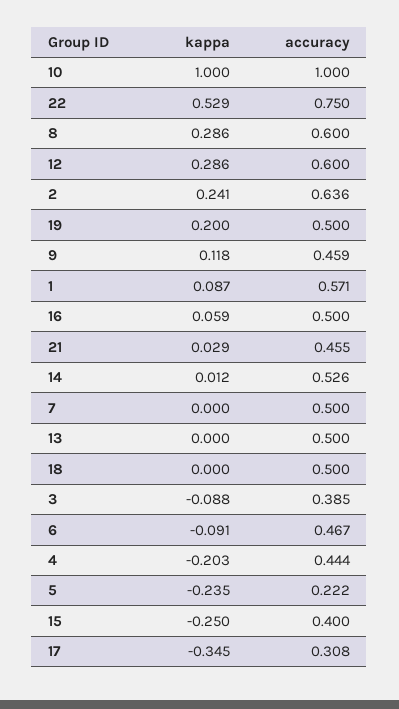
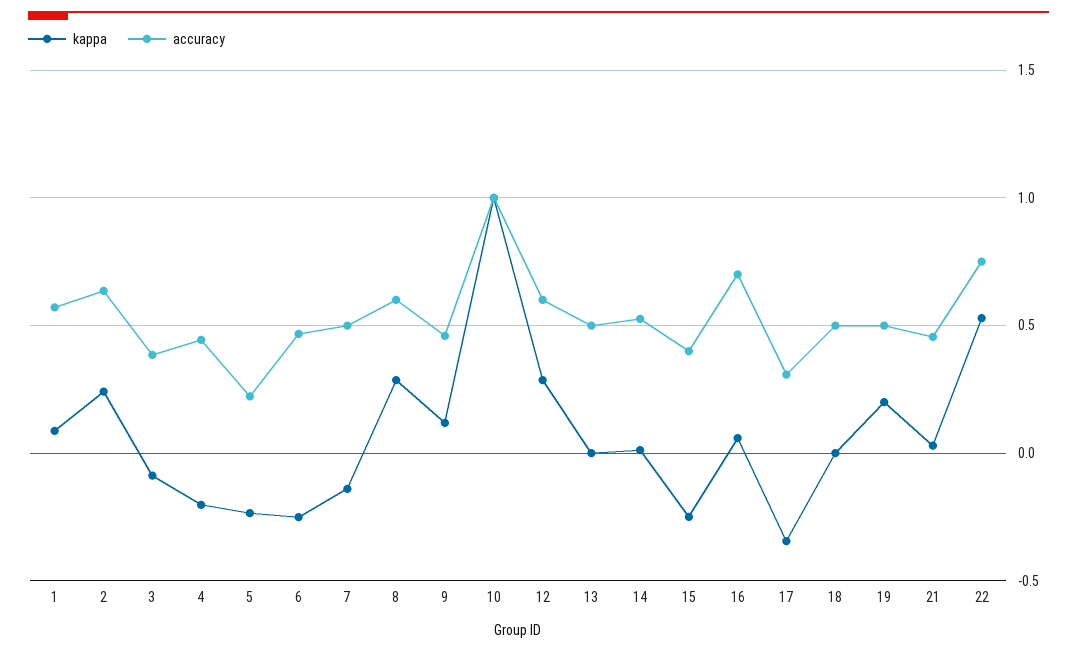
  {
    "kappa": {
      "10": 1,
      "22": 0.529,
      "8": 0.286,
      "12": 0.286,
      "2": 0.241,
      "19": 0.2,
      "9": 0.118,
      "1": 0.087,
      "16": 0.059,
      "21": 0.029,
      "14": 0.012,
-     "7": 0,
+     "7": -0.15,
      "13": 0,
      "18": 0,
      "3": -0.088,
-     "6": -0.091,
+     "6": -0.25,
      "4": -0.203,
      "5": -0.235,
      "15": -0.25,
      "17": -0.345
    },
    "accuracy": {
      "10": 1,
      "22": 0.75,
      "8": 0.6,
      "12": 0.6,
      "2": 0.636,
      "19": 0.5,
      "9": 0.459,
      "1": 0.571,
-     "16": 0.5,
+     "16": 0.7,
      "21": 0.455,
      "14": 0.526,
      "7": 0.5,
      "13": 0.5,
      "18": 0.5,
      "3": 0.385,
      "6": 0.467,
      "4": 0.444,
      "5": 0.222,
      "15": 0.4,
      "17": 0.308
    }
  }

